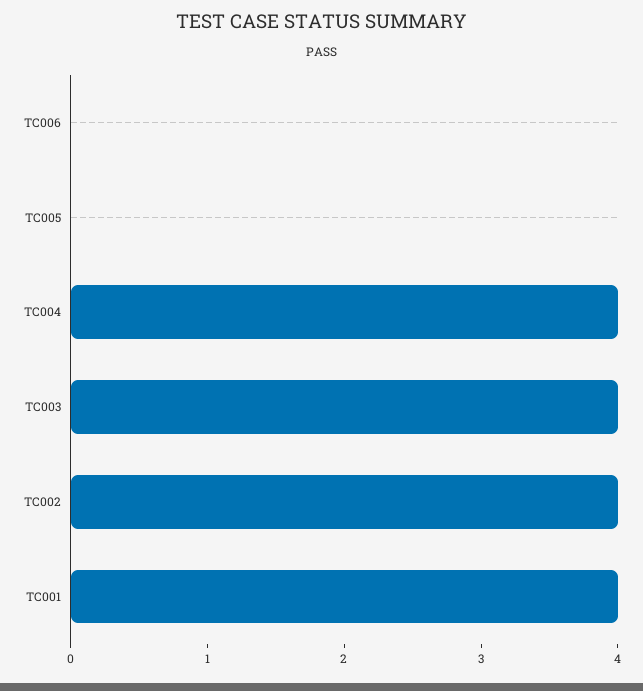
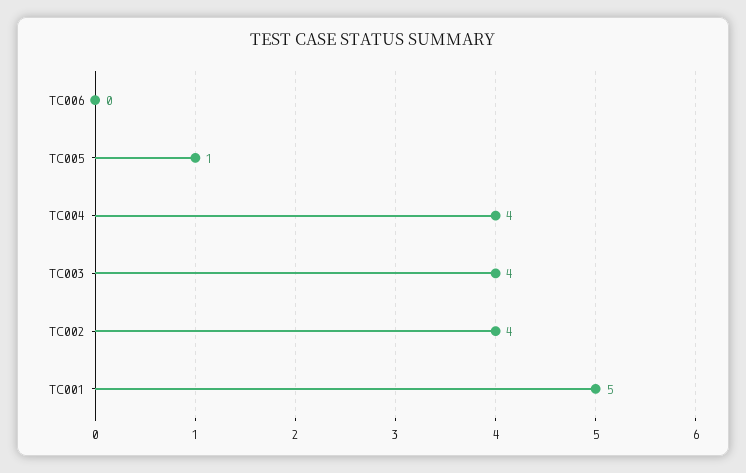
  {
    "TC006": 0,
-   "TC005": 0,
+   "TC005": 1,
    "TC004": 4,
    "TC003": 4,
    "TC002": 4,
-   "TC001": 4
+   "TC001": 5
  }

